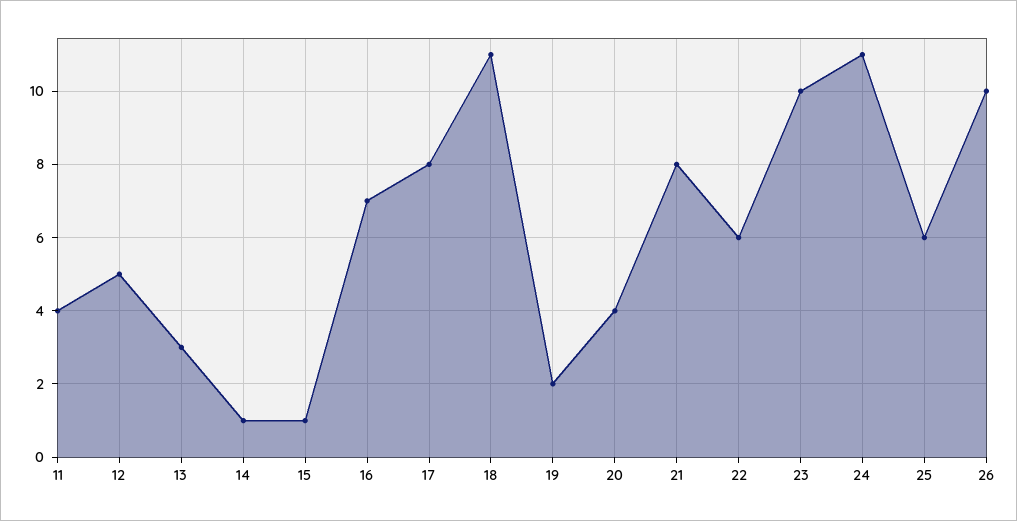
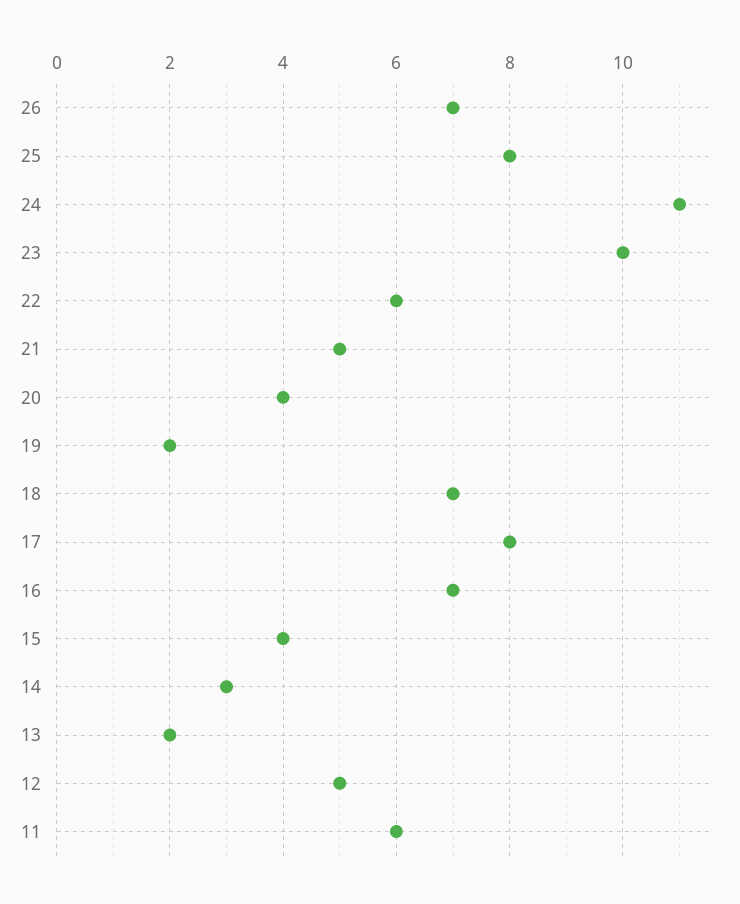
  {
-   "11": 4,
+   "11": 6,
    "12": 5,
-   "13": 3,
+   "13": 2,
-   "14": 1,
+   "14": 3,
-   "15": 1,
+   "15": 4,
    "16": 7,
    "17": 8,
-   "18": 11,
+   "18": 7,
    "19": 2,
    "20": 4,
-   "21": 8,
+   "21": 5,
    "22": 6,
    "23": 10,
    "24": 11,
-   "25": 6,
+   "25": 8,
-   "26": 10
+   "26": 7
  }

